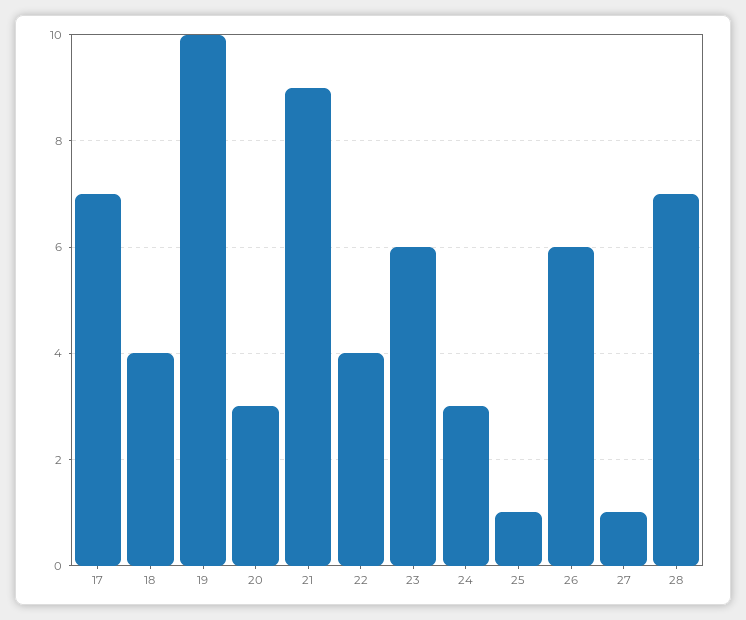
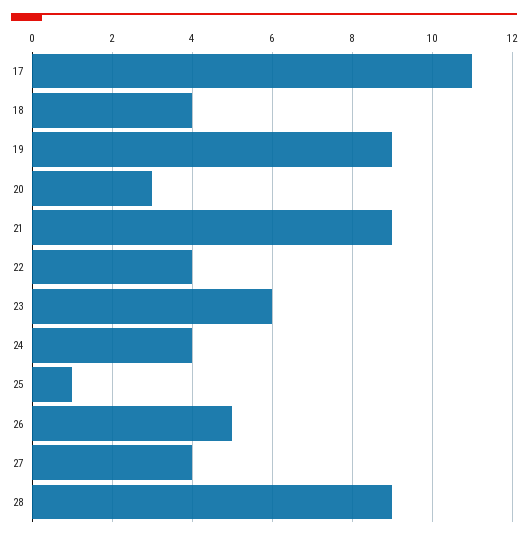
  {
-   "17": 7,
+   "17": 11,
    "18": 4,
-   "19": 10,
+   "19": 9,
    "20": 3,
    "21": 9,
    "22": 4,
    "23": 6,
-   "24": 3,
+   "24": 4,
    "25": 1,
-   "26": 6,
+   "26": 5,
-   "27": 1,
+   "27": 4,
-   "28": 7
+   "28": 9
  }

